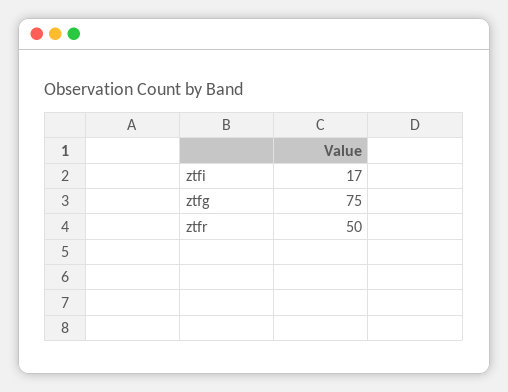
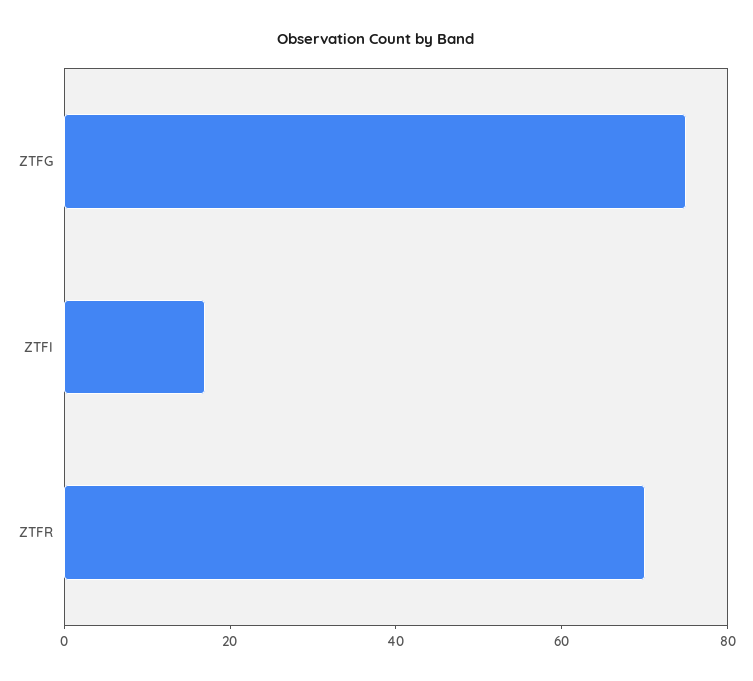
  {
    "ztfi": 17,
    "ztfg": 75,
-   "ztfr": 50
+   "ztfr": 70
  }

